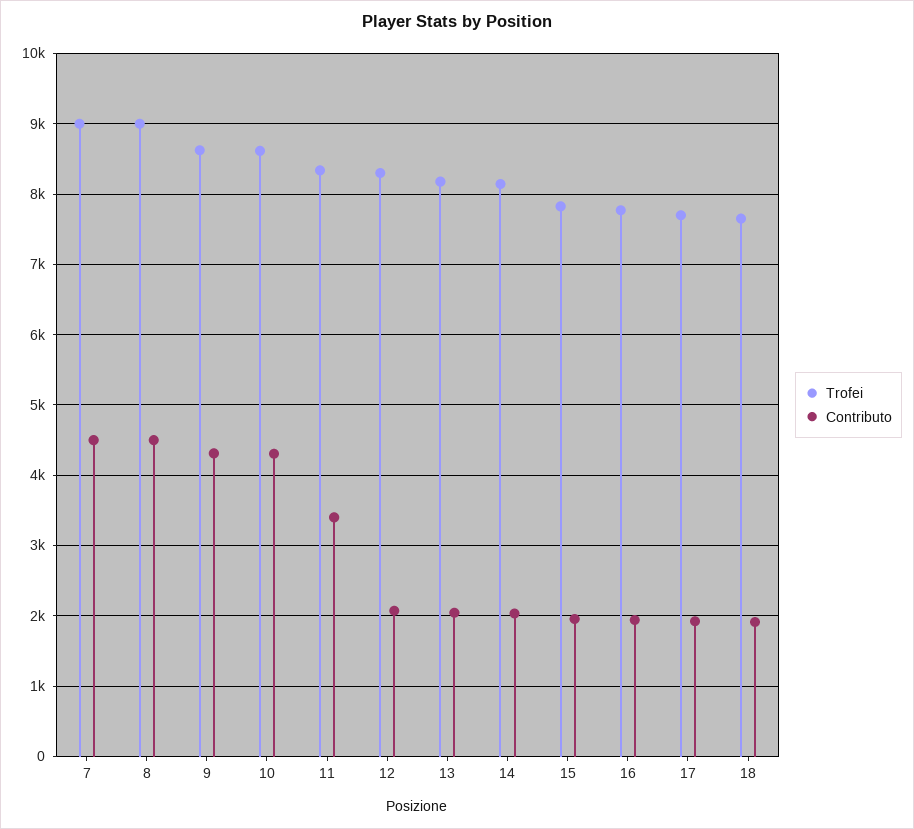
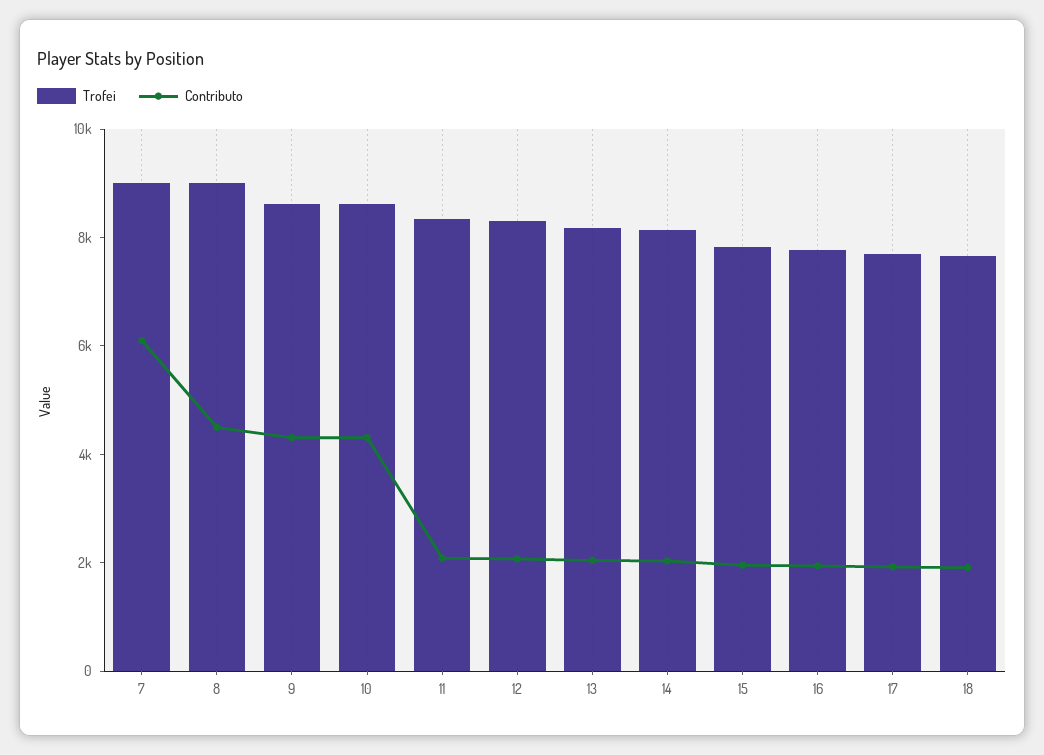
  {
    "Trofei": {
      "7": 9000,
      "8": 9000,
      "9": 8600,
      "10": 8600,
      "11": 8300,
      "12": 8300,
      "13": 8200,
      "14": 8100,
      "15": 7800,
      "16": 7800,
      "17": 7700,
      "18": 7700
    },
    "Contributo": {
-     "7": 4500,
+     "7": 6000,
      "8": 4500,
      "9": 4300,
      "10": 4300,
-     "11": 3400,
+     "11": 2000,
      "12": 2100,
      "13": 2000,
      "14": 2000,
      "15": 2000,
      "16": 1900,
      "17": 1900,
      "18": 1900
    }
  }

